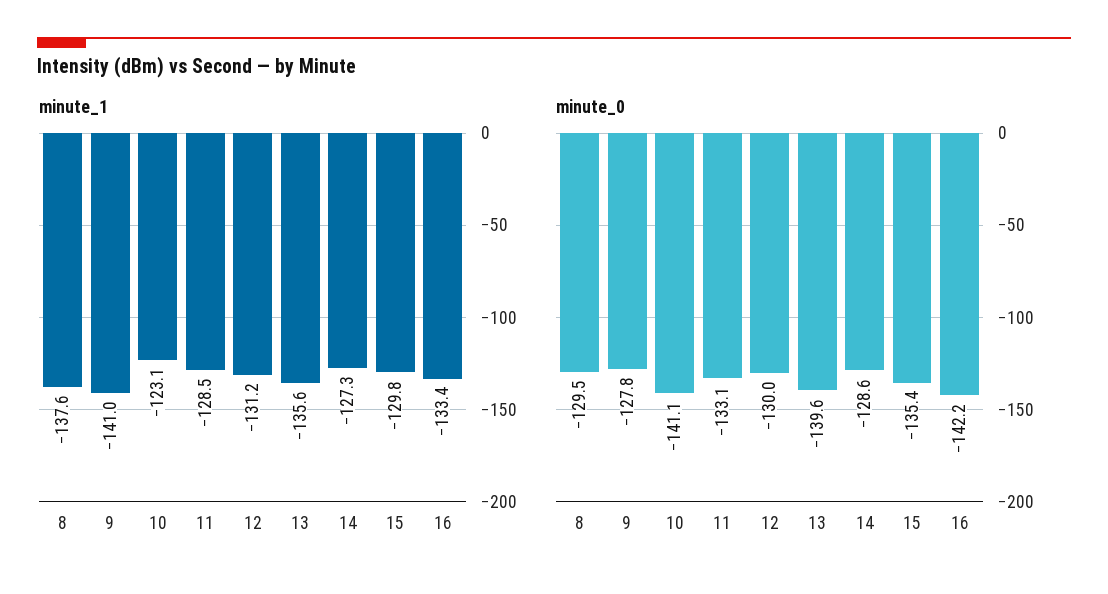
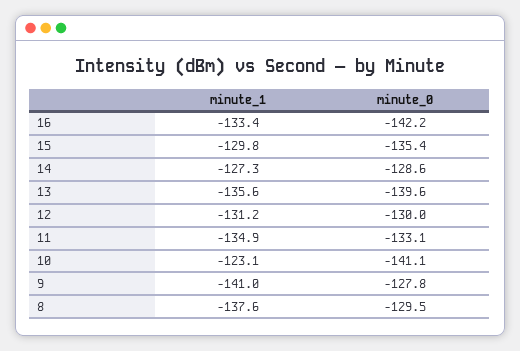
  {
    "minute_1": {
      "8": -137.6,
      "9": -141,
      "10": -123.1,
-     "11": -128.5,
+     "11": -134.9,
      "12": -131.2,
      "13": -135.6,
      "14": -127.3,
      "15": -129.8,
      "16": -133.4
    },
    "minute_0": {
      "8": -129.5,
      "9": -127.8,
      "10": -141.1,
      "11": -133.1,
      "12": -130,
      "13": -139.6,
      "14": -128.6,
      "15": -135.4,
      "16": -142.2
    }
  }

